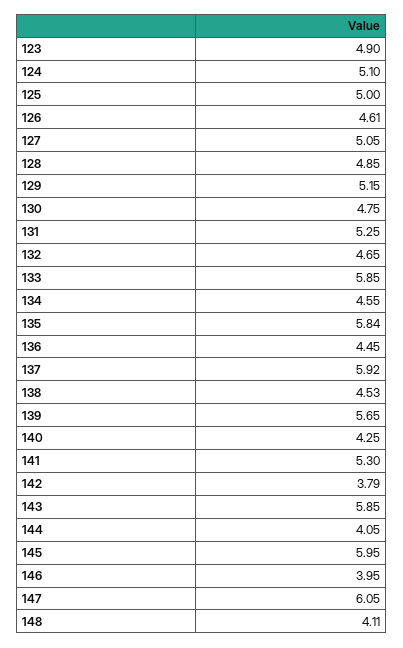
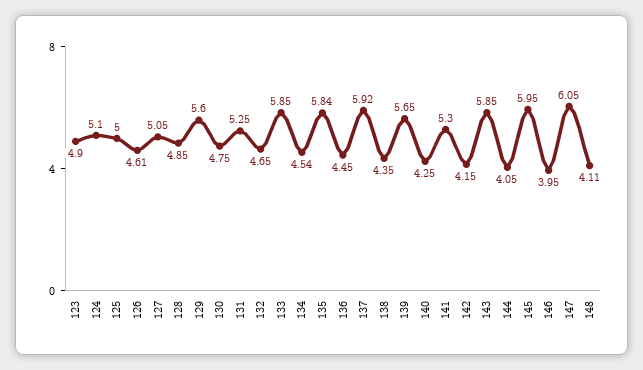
  {
    "123": 4.9,
    "124": 5.1,
    "125": 5,
    "126": 4.61,
    "127": 5.05,
    "128": 4.85,
-   "129": 5.15,
+   "129": 5.6,
    "130": 4.75,
    "131": 5.25,
    "132": 4.65,
    "133": 5.85,
-   "134": 4.55,
+   "134": 4.54,
    "135": 5.84,
    "136": 4.45,
    "137": 5.92,
-   "138": 4.53,
+   "138": 4.35,
    "139": 5.65,
    "140": 4.25,
    "141": 5.3,
-   "142": 3.79,
+   "142": 4.15,
    "143": 5.85,
    "144": 4.05,
    "145": 5.95,
    "146": 3.95,
    "147": 6.05,
    "148": 4.11
  }

